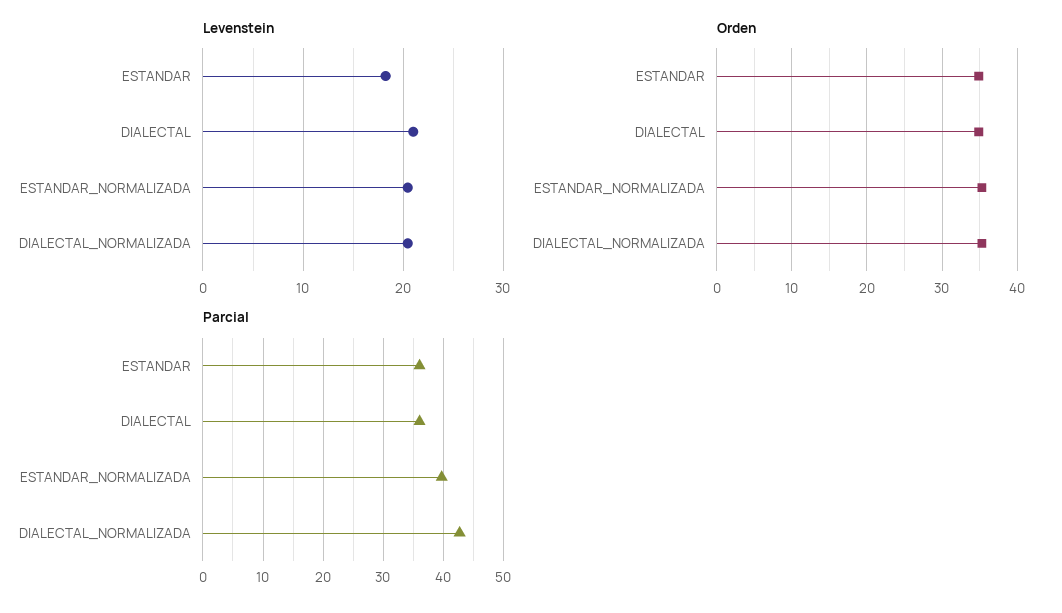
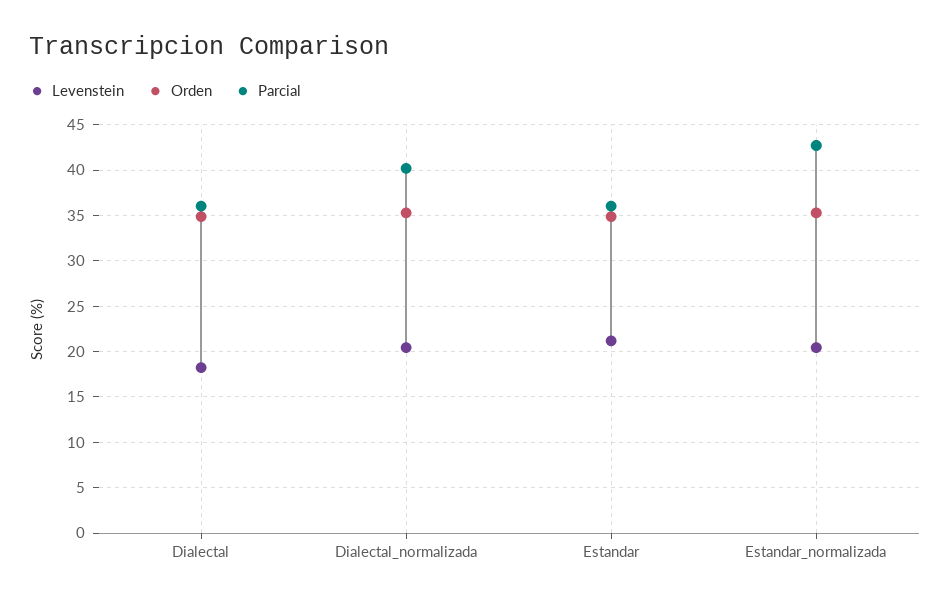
  {
    "Levenstein": {
-     "ESTANDAR": 18,
+     "ESTANDAR": 21,
-     "DIALECTAL": 21,
+     "DIALECTAL": 18,
      "ESTANDAR_NORMALIZADA": 20,
      "DIALECTAL_NORMALIZADA": 20
    },
    "Orden": {
      "ESTANDAR": 35,
      "DIALECTAL": 35,
      "ESTANDAR_NORMALIZADA": 35,
      "DIALECTAL_NORMALIZADA": 35
    },
    "Parcial": {
      "ESTANDAR": 36,
      "DIALECTAL": 36,
-     "ESTANDAR_NORMALIZADA": 40,
+     "ESTANDAR_NORMALIZADA": 43,
-     "DIALECTAL_NORMALIZADA": 43
+     "DIALECTAL_NORMALIZADA": 40
    }
  }

